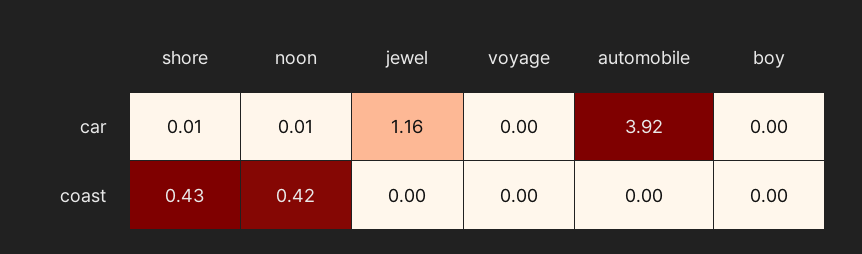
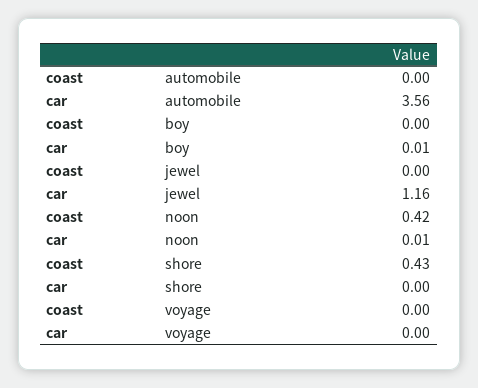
  {
    "shore": {
-     "car": 0.01,
+     "car": 0,
      "coast": 0.43
    },
    "noon": {
      "car": 0.01,
      "coast": 0.42
    },
    "jewel": {
      "car": 1.16,
      "coast": 0
    },
    "voyage": {
      "car": 0,
      "coast": 0
    },
    "automobile": {
-     "car": 3.92,
+     "car": 3.56,
      "coast": 0
    },
    "boy": {
-     "car": 0,
+     "car": 0.01,
      "coast": 0
    }
  }

